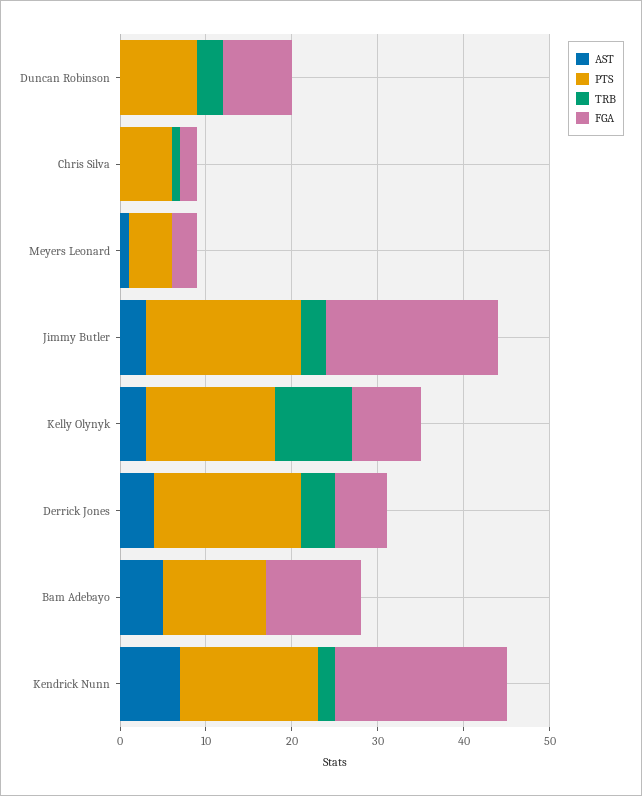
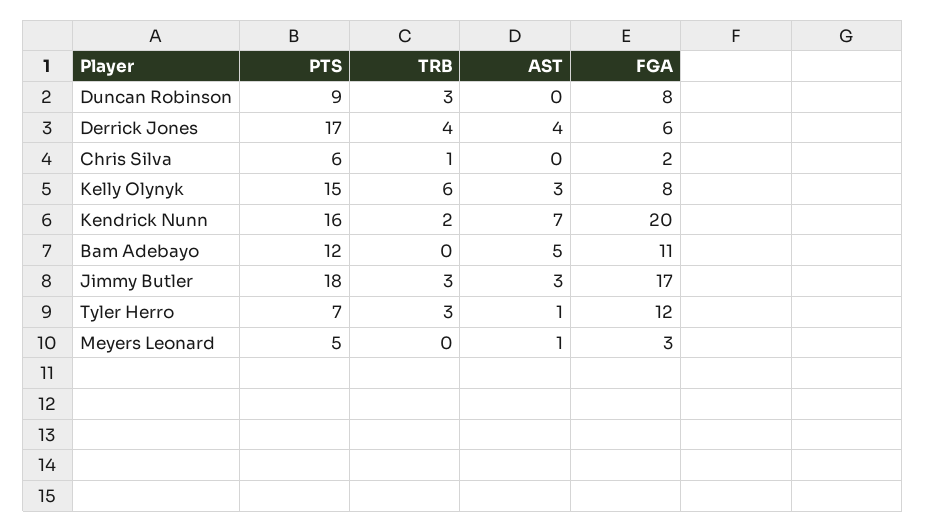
  {
    "AST": {
      "Duncan Robinson": 0,
      "Chris Silva": 0,
      "Meyers Leonard": 1,
      "Jimmy Butler": 3,
      "Kelly Olynyk": 3,
      "Derrick Jones": 4,
      "Bam Adebayo": 5,
-     "Kendrick Nunn": 7
+     "Kendrick Nunn": 7,
+     "Tyler Herro": 1
    },
    "PTS": {
      "Duncan Robinson": 9,
      "Chris Silva": 6,
      "Meyers Leonard": 5,
      "Jimmy Butler": 18,
      "Kelly Olynyk": 15,
      "Derrick Jones": 17,
      "Bam Adebayo": 12,
-     "Kendrick Nunn": 16
+     "Kendrick Nunn": 16,
+     "Tyler Herro": 7
    },
    "TRB": {
      "Duncan Robinson": 3,
      "Chris Silva": 1,
      "Meyers Leonard": 0,
      "Jimmy Butler": 3,
-     "Kelly Olynyk": 9,
+     "Kelly Olynyk": 6,
      "Derrick Jones": 4,
      "Bam Adebayo": 0,
-     "Kendrick Nunn": 2
+     "Kendrick Nunn": 2,
+     "Tyler Herro": 3
    },
    "FGA": {
      "Duncan Robinson": 8,
      "Chris Silva": 2,
      "Meyers Leonard": 3,
-     "Jimmy Butler": 20,
+     "Jimmy Butler": 17,
      "Kelly Olynyk": 8,
      "Derrick Jones": 6,
      "Bam Adebayo": 11,
-     "Kendrick Nunn": 20
+     "Kendrick Nunn": 20,
+     "Tyler Herro": 12
    }
  }

